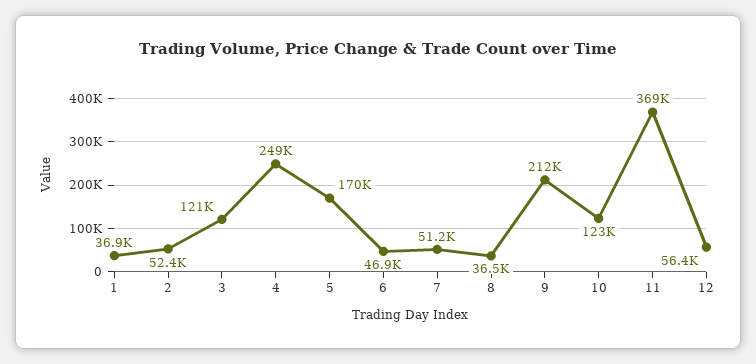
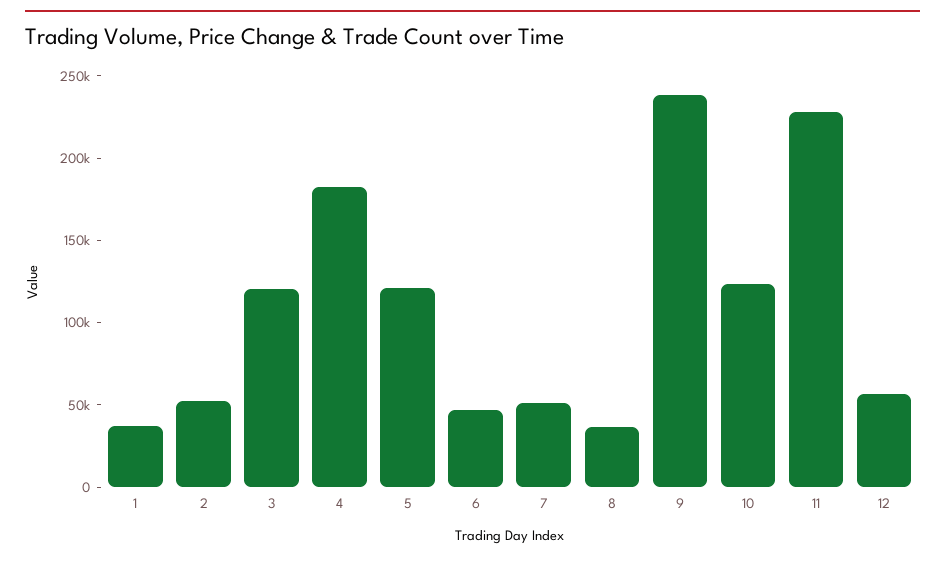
  {
    "1": 36900,
    "2": 52400,
    "3": 121000,
-   "4": 249000,
+   "4": 180000,
-   "5": 170000,
+   "5": 120000,
    "6": 46900,
    "7": 51200,
    "8": 36500,
-   "9": 212000,
+   "9": 240000,
    "10": 123000,
-   "11": 369000,
+   "11": 230000,
    "12": 56400
  }

